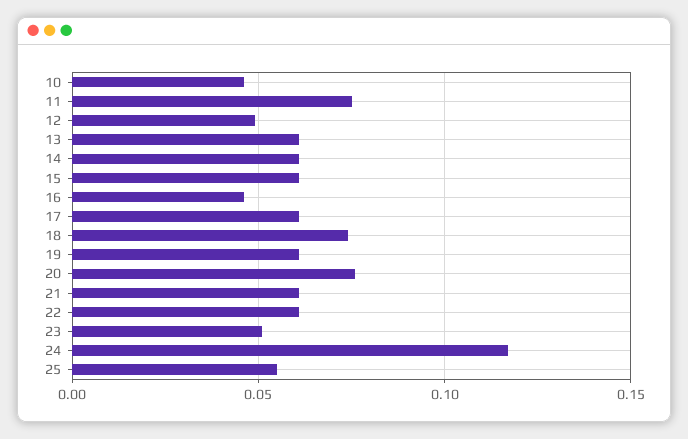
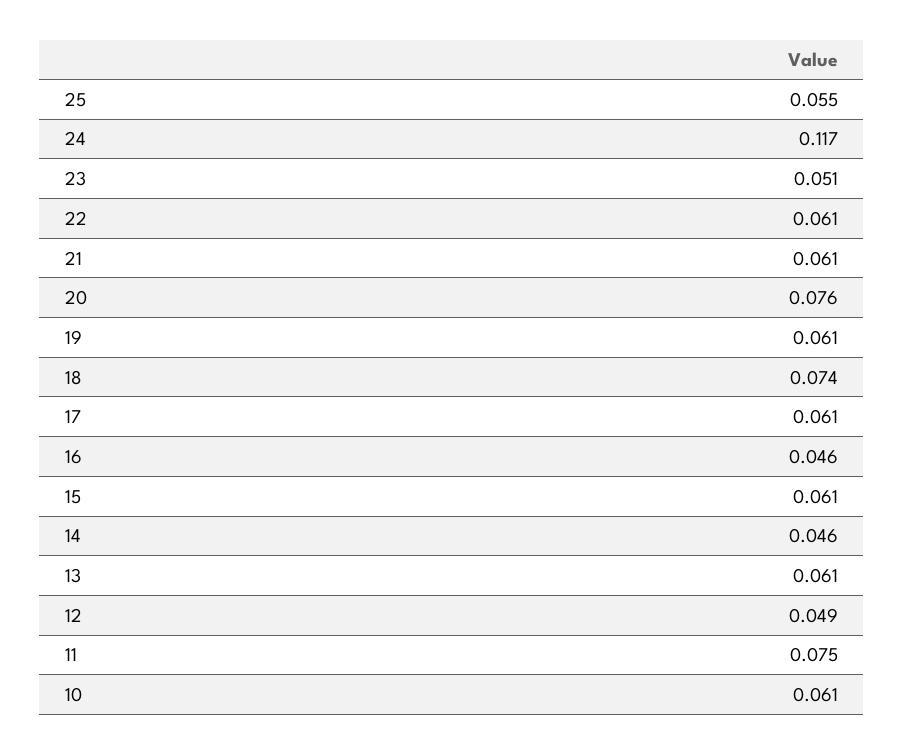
  {
-   "10": 0.045,
+   "10": 0.061,
    "11": 0.075,
    "12": 0.049,
    "13": 0.061,
-   "14": 0.06,
+   "14": 0.046,
    "15": 0.061,
    "16": 0.046,
    "17": 0.061,
    "18": 0.074,
    "19": 0.061,
    "20": 0.076,
    "21": 0.061,
    "22": 0.061,
    "23": 0.051,
    "24": 0.117,
    "25": 0.055
  }

